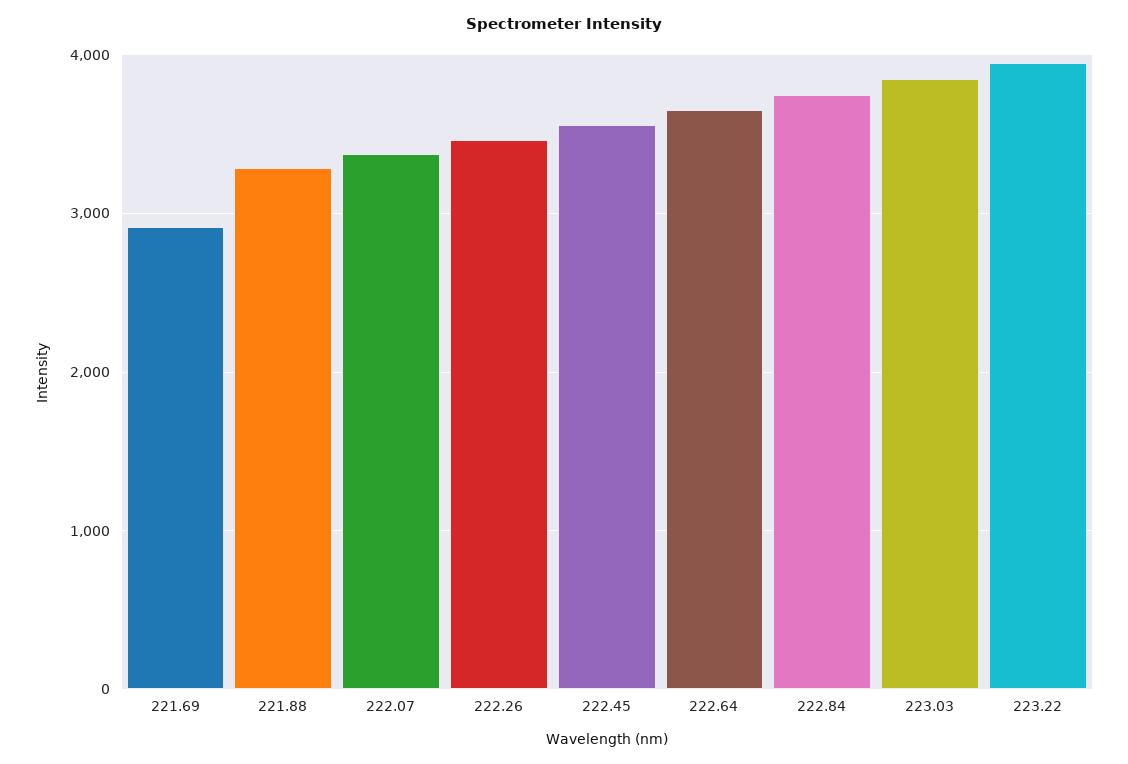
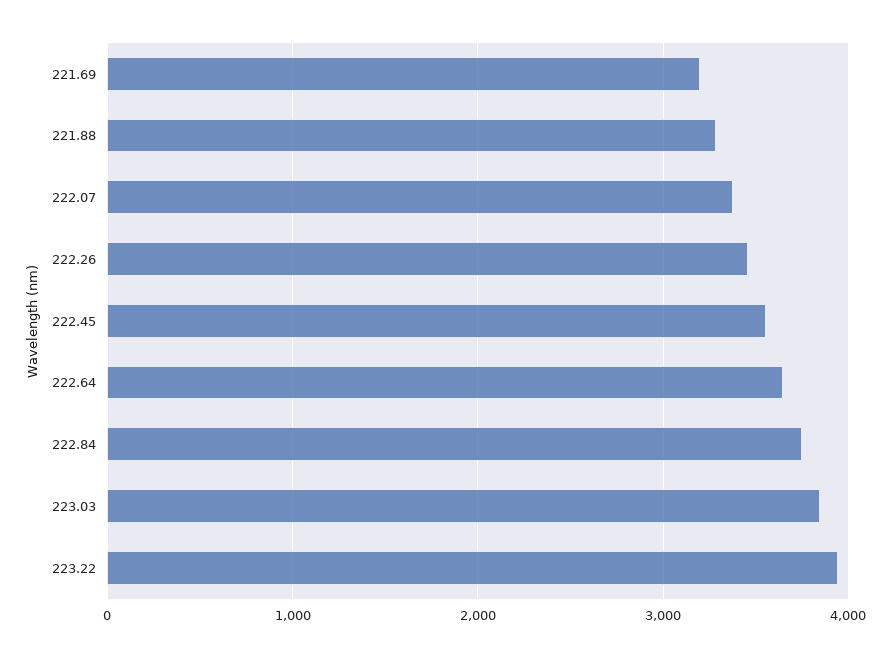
  {
-   "221.69": 2900,
+   "221.69": 3200,
    "221.88": 3300,
    "222.07": 3400,
    "222.26": 3500,
    "222.45": 3600,
    "222.64": 3700,
    "222.84": 3700,
    "223.03": 3800,
    "223.22": 3900
  }

